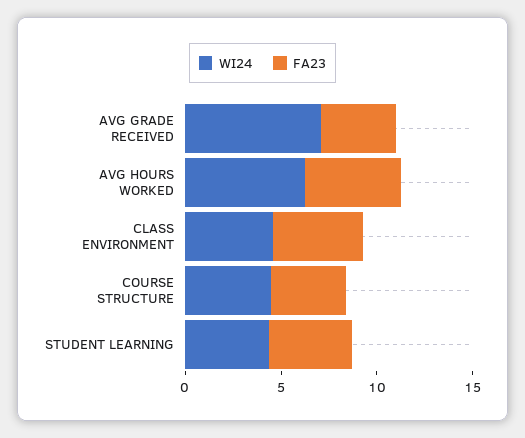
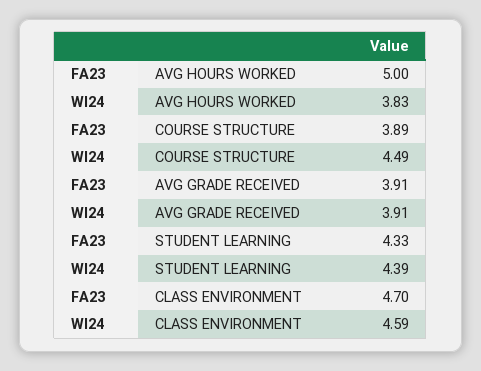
  {
    "WI24": {
-     "AVG GRADE RECEIVED": 7,
+     "AVG GRADE RECEIVED": 3.91,
-     "AVG HOURS WORKED": 6,
+     "AVG HOURS WORKED": 3.83,
      "CLASS ENVIRONMENT": 4.59,
      "COURSE STRUCTURE": 4.49,
      "STUDENT LEARNING": 4.39
    },
    "FA23": {
      "AVG GRADE RECEIVED": 3.91,
      "AVG HOURS WORKED": 5,
      "CLASS ENVIRONMENT": 4.7,
      "COURSE STRUCTURE": 3.89,
      "STUDENT LEARNING": 4.33
    }
  }

